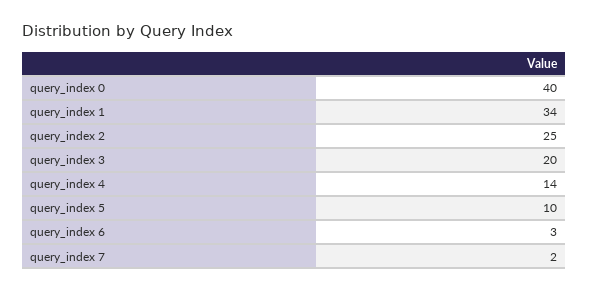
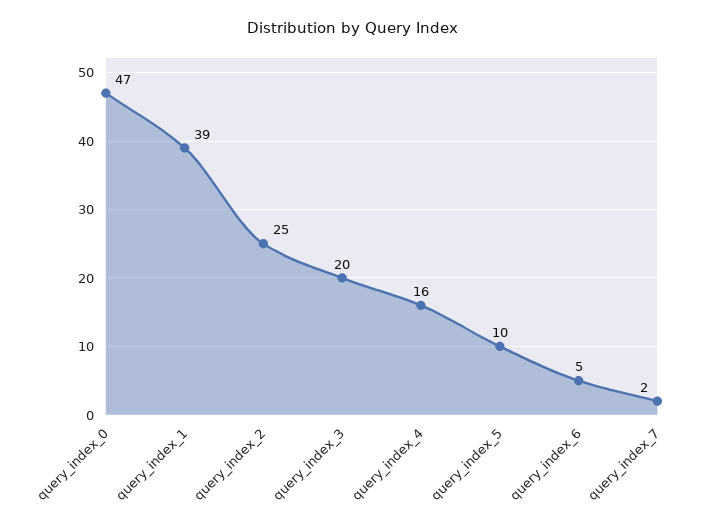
  {
-   "query_index 0": 40,
+   "query_index 0": 47,
-   "query_index 1": 34,
+   "query_index 1": 39,
    "query_index 2": 25,
    "query_index 3": 20,
-   "query_index 4": 14,
+   "query_index 4": 16,
    "query_index 5": 10,
-   "query_index 6": 3,
+   "query_index 6": 5,
    "query_index 7": 2
  }

